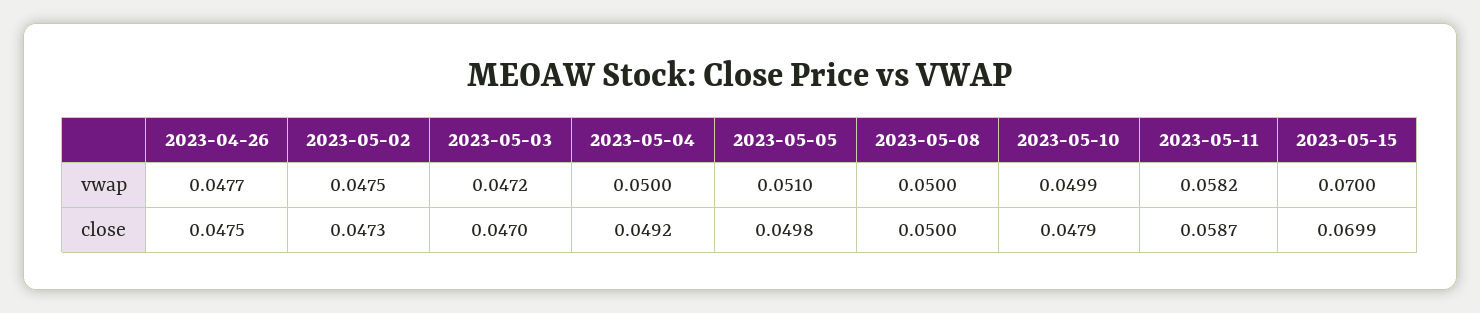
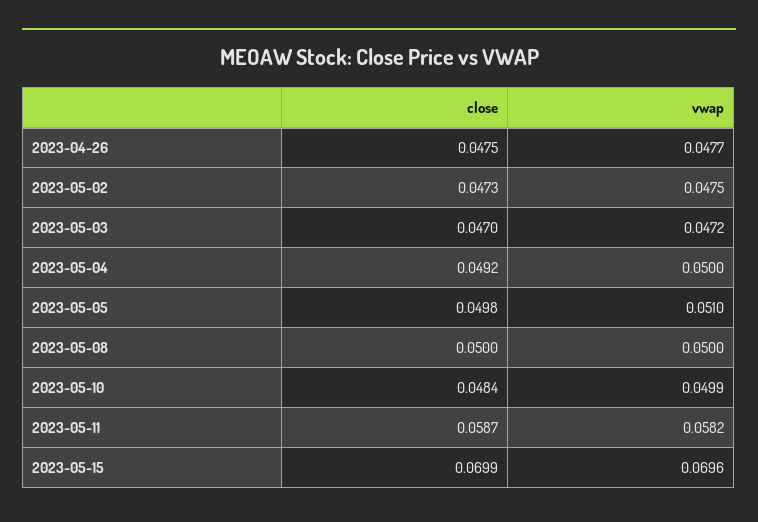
  {
    "2023-04-26": {
      "vwap": 0.0477,
      "close": 0.0475
    },
    "2023-05-02": {
      "vwap": 0.0475,
      "close": 0.0473
    },
    "2023-05-03": {
      "vwap": 0.0472,
      "close": 0.047
    },
    "2023-05-04": {
      "vwap": 0.05,
      "close": 0.0492
    },
    "2023-05-05": {
      "vwap": 0.051,
      "close": 0.0498
    },
    "2023-05-08": {
      "vwap": 0.05,
      "close": 0.05
    },
    "2023-05-10": {
      "vwap": 0.0499,
-     "close": 0.0479
+     "close": 0.0484
    },
    "2023-05-11": {
      "vwap": 0.0582,
      "close": 0.0587
    },
    "2023-05-15": {
-     "vwap": 0.07,
+     "vwap": 0.0696,
      "close": 0.0699
    }
  }

